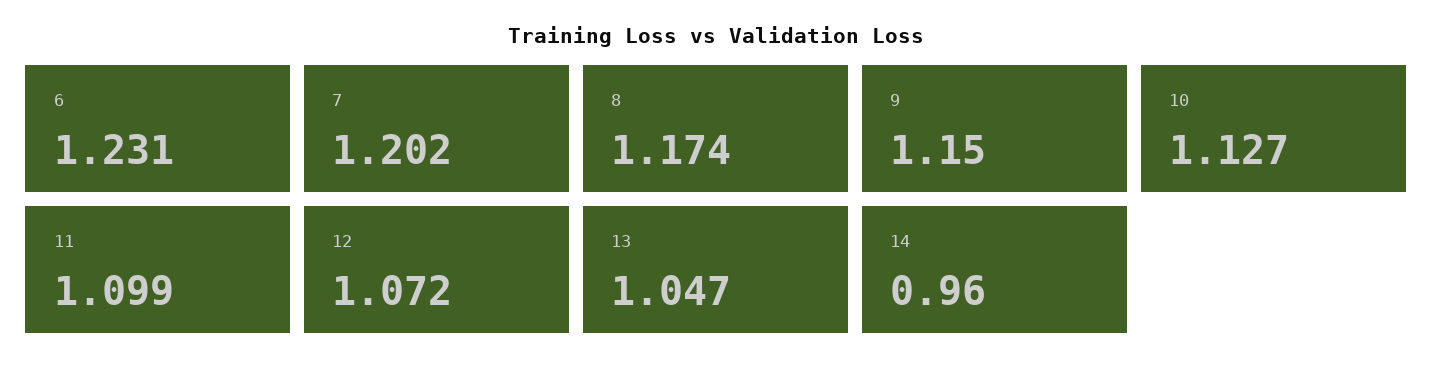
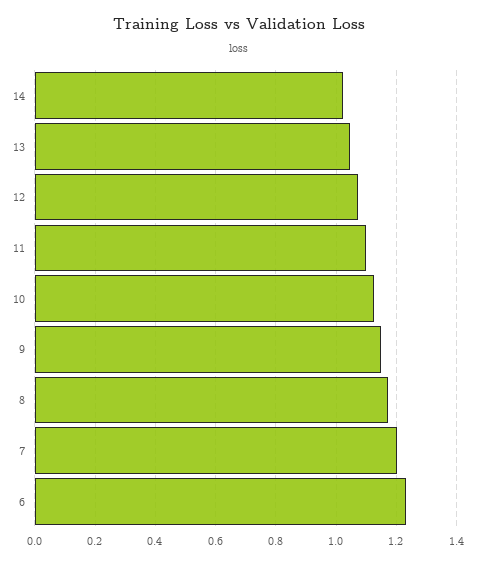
  {
    "6": 1.231,
    "7": 1.202,
    "8": 1.174,
    "9": 1.15,
    "10": 1.127,
    "11": 1.099,
    "12": 1.072,
    "13": 1.047,
-   "14": 0.96
+   "14": 1.02
  }

